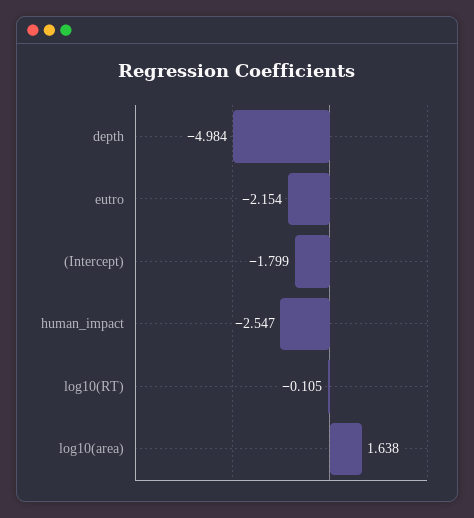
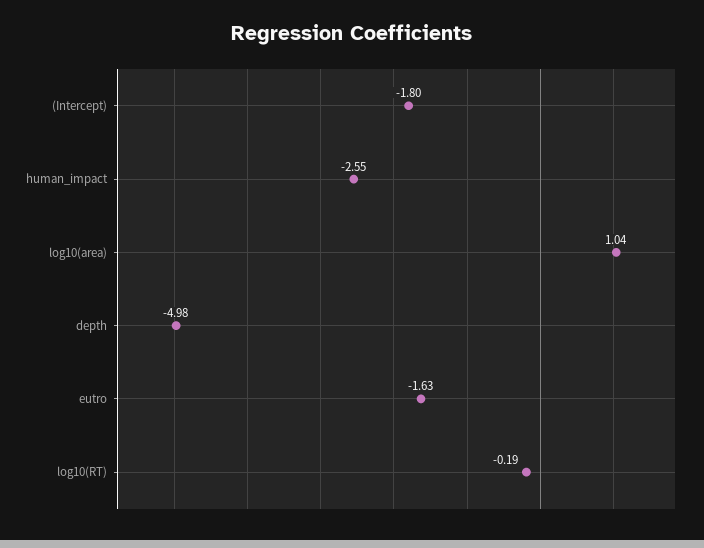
  {
    "depth": -4.984,
-   "eutro": -2.154,
+   "eutro": -1.63,
    "(Intercept)": -1.799,
    "human_impact": -2.547,
-   "log10(RT)": -0.105,
+   "log10(RT)": -0.19,
-   "log10(area)": 1.638
+   "log10(area)": 1.04
  }

